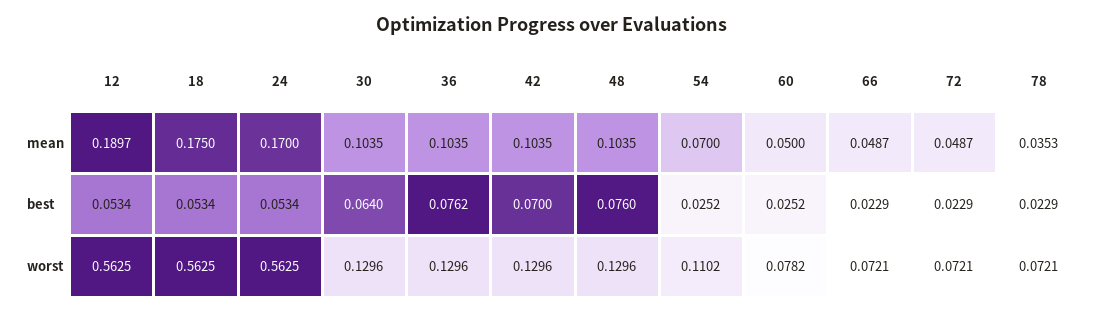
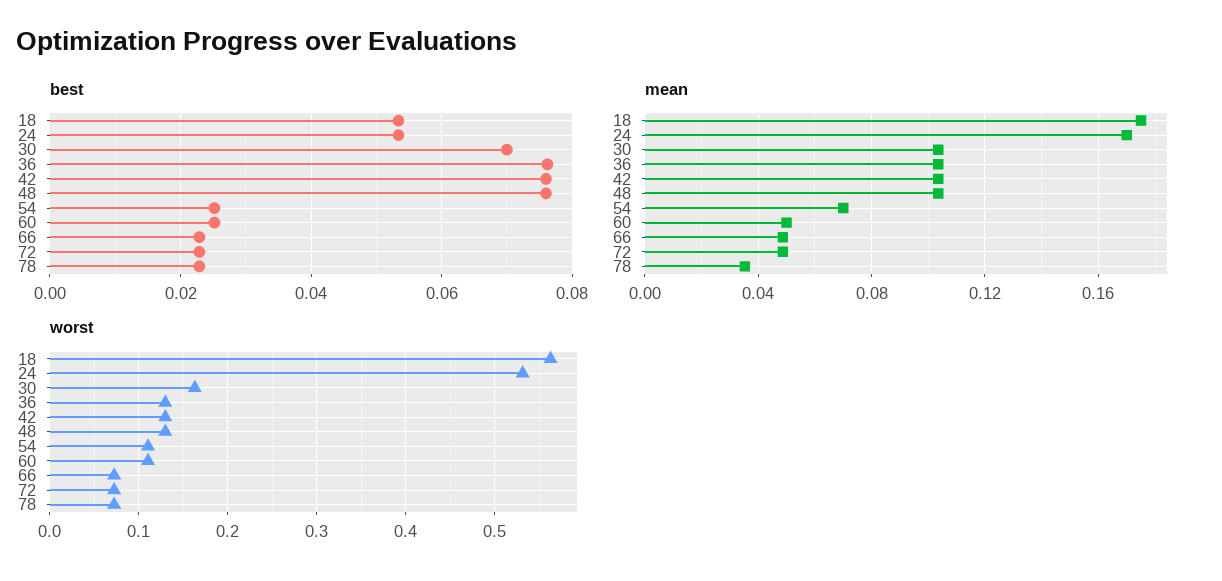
  {
    "mean": {
-     "12": 0.1897,
      "18": 0.175,
      "24": 0.17,
      "30": 0.1035,
      "36": 0.1035,
      "42": 0.1035,
      "48": 0.1035,
      "54": 0.07,
      "60": 0.05,
      "66": 0.0487,
      "72": 0.0487,
      "78": 0.0353
    },
    "best": {
-     "12": 0.0534,
      "18": 0.0534,
      "24": 0.0534,
-     "30": 0.064,
+     "30": 0.07,
      "36": 0.0762,
-     "42": 0.07,
+     "42": 0.076,
      "48": 0.076,
      "54": 0.0252,
      "60": 0.0252,
      "66": 0.0229,
      "72": 0.0229,
      "78": 0.0229
    },
    "worst": {
-     "12": 0.5625,
      "18": 0.5625,
-     "24": 0.5625,
+     "24": 0.53,
-     "30": 0.1296,
+     "30": 0.16,
      "36": 0.1296,
      "42": 0.1296,
      "48": 0.1296,
      "54": 0.1102,
-     "60": 0.0782,
+     "60": 0.11,
      "66": 0.0721,
      "72": 0.0721,
      "78": 0.0721
    }
  }

